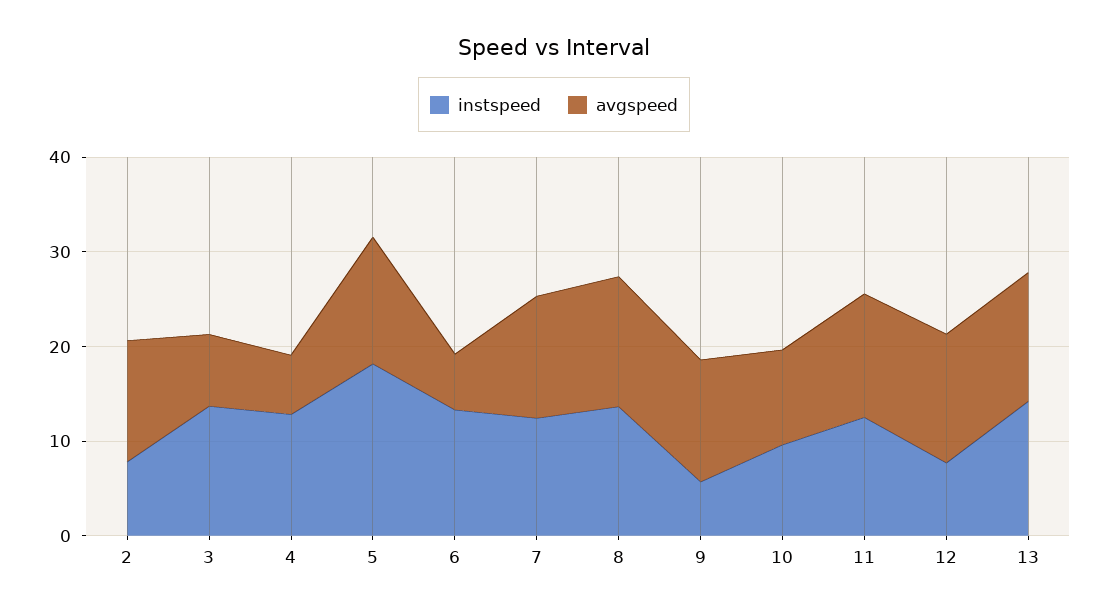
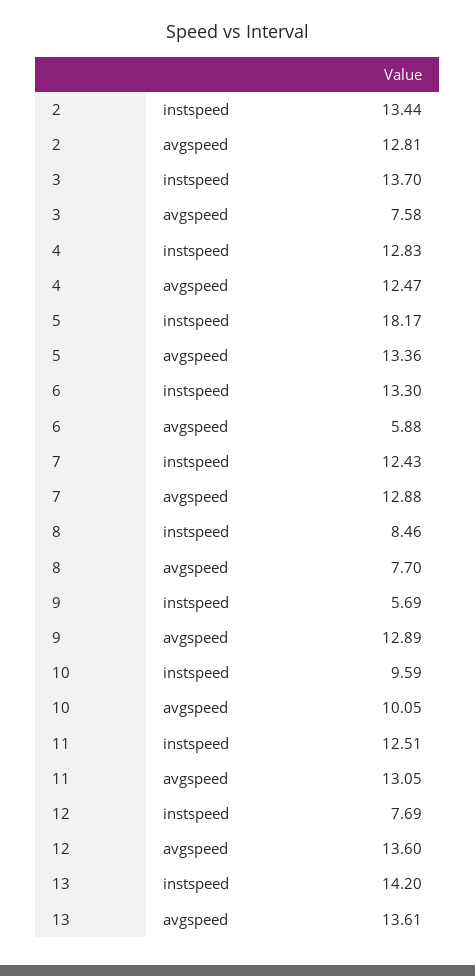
  {
    "instspeed": {
-     "2": 8,
+     "2": 13.44,
      "3": 13.7,
      "4": 12.83,
      "5": 18.17,
      "6": 13.3,
      "7": 12.43,
-     "8": 14,
+     "8": 8.46,
      "9": 5.69,
      "10": 9.59,
      "11": 12.51,
      "12": 7.69,
      "13": 14.2
    },
    "avgspeed": {
      "2": 12.81,
      "3": 7.58,
-     "4": 6,
+     "4": 12.47,
      "5": 13.36,
      "6": 5.88,
      "7": 12.88,
-     "8": 14,
+     "8": 7.7,
      "9": 12.89,
      "10": 10.05,
      "11": 13.05,
      "12": 13.6,
      "13": 13.61
    }
  }

